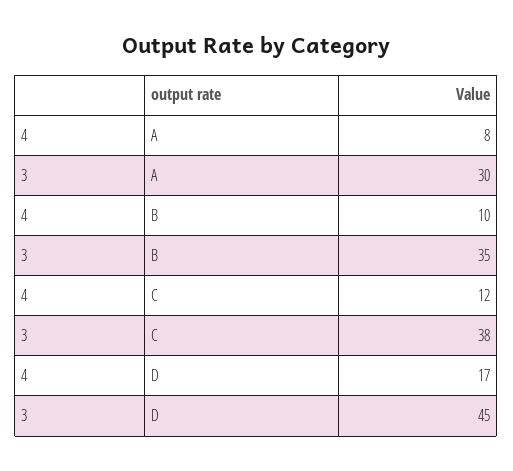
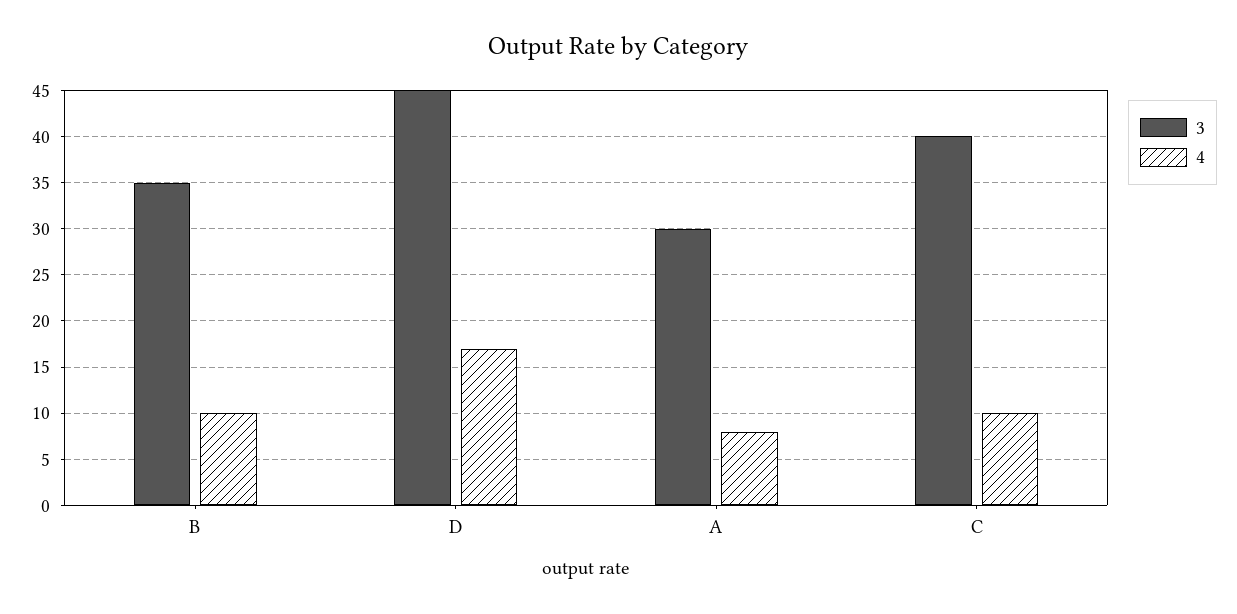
  {
    "4": {
      "A": 8,
      "B": 10,
-     "C": 12,
+     "C": 10,
      "D": 17
    },
    "3": {
      "A": 30,
      "B": 35,
-     "C": 38,
+     "C": 40,
      "D": 45
    }
  }

